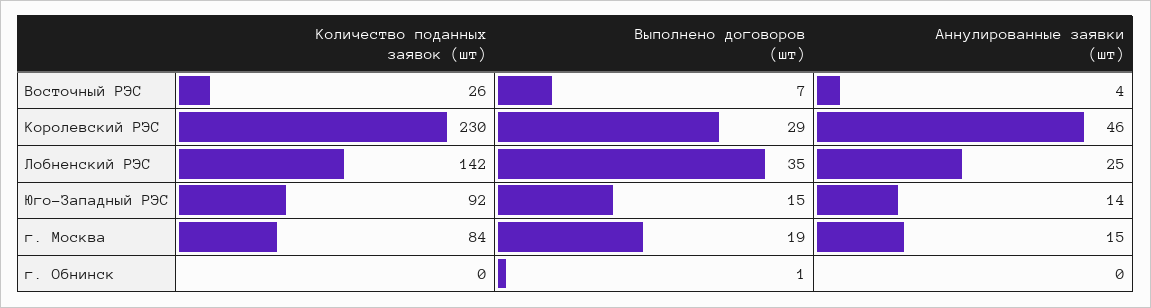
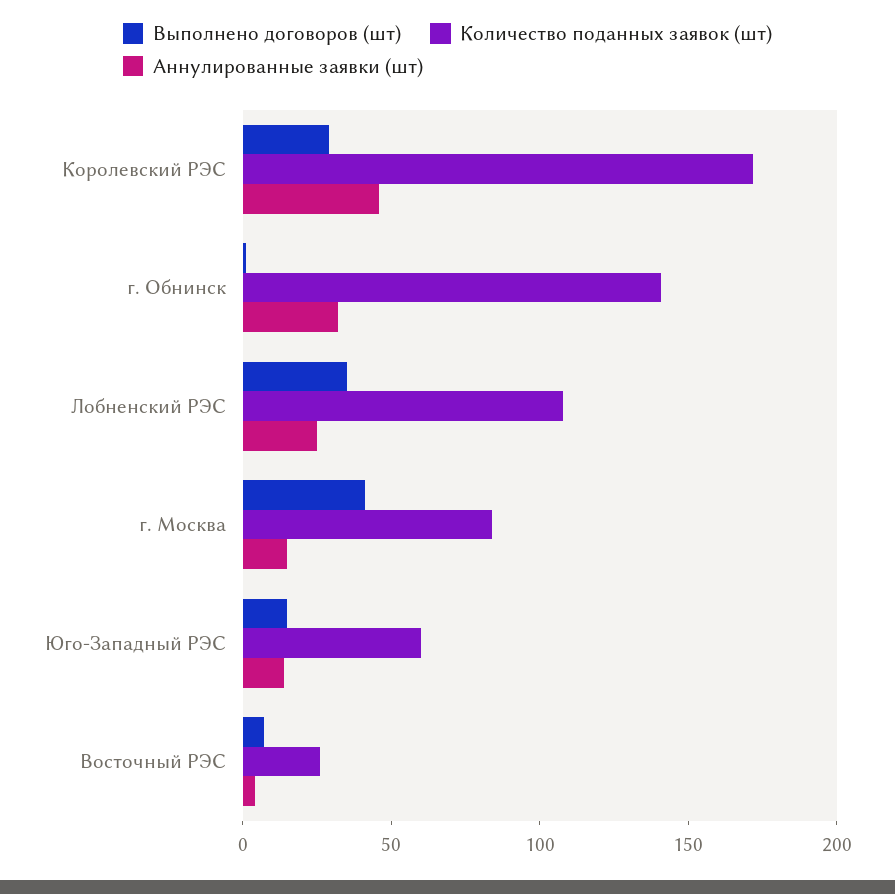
  {
    "Количество поданных заявок (шт)": {
      "Восточный РЭС": 26,
-     "Королевский РЭС": 230,
+     "Королевский РЭС": 170,
-     "Лобненский РЭС": 142,
+     "Лобненский РЭС": 110,
-     "Юго-Западный РЭС": 92,
+     "Юго-Западный РЭС": 60,
      "г. Москва": 84,
-     "г. Обнинск": 0
+     "г. Обнинск": 140
    },
    "Выполнено договоров (шт)": {
      "Восточный РЭС": 7,
      "Королевский РЭС": 29,
      "Лобненский РЭС": 35,
      "Юго-Западный РЭС": 15,
-     "г. Москва": 19,
+     "г. Москва": 40,
      "г. Обнинск": 1
    },
    "Аннулированные заявки (шт)": {
      "Восточный РЭС": 4,
      "Королевский РЭС": 46,
      "Лобненский РЭС": 25,
      "Юго-Западный РЭС": 14,
      "г. Москва": 15,
-     "г. Обнинск": 0
+     "г. Обнинск": 30
    }
  }

